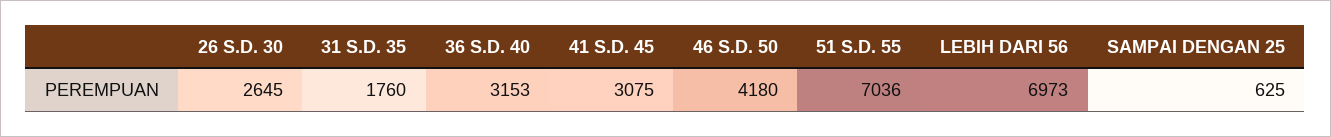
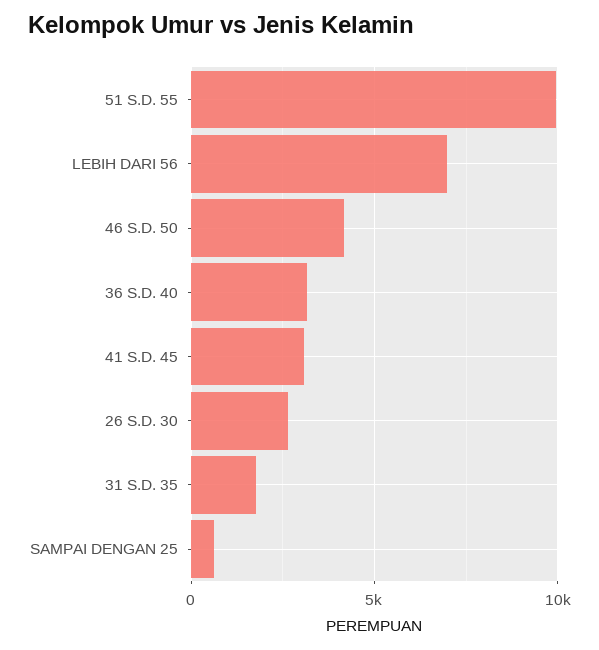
  {
    "26 S.D. 30": 2645,
    "31 S.D. 35": 1760,
    "36 S.D. 40": 3153,
    "41 S.D. 45": 3075,
    "46 S.D. 50": 4180,
-   "51 S.D. 55": 7036,
+   "51 S.D. 55": 10000,
    "LEBIH DARI 56": 6973,
    "SAMPAI DENGAN 25": 625
  }

